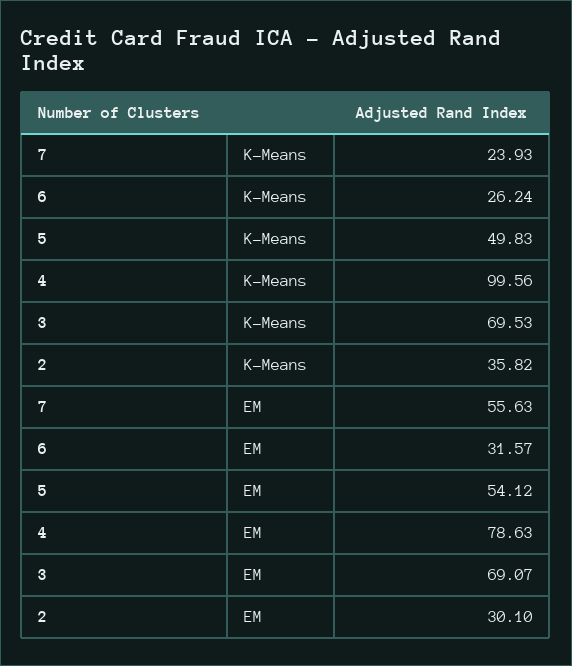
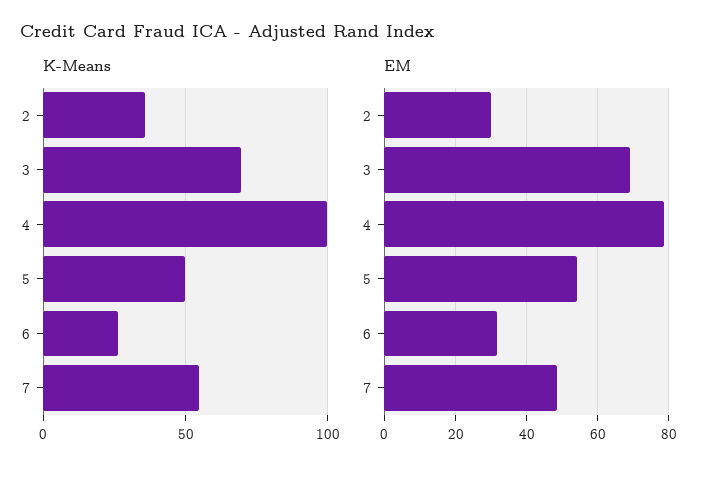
  {
    "K-Means": {
-     "7": 23.93,
+     "7": 55,
      "6": 26.24,
      "5": 49.83,
      "4": 99.56,
      "3": 69.53,
      "2": 35.82
    },
    "EM": {
-     "7": 55.63,
+     "7": 48,
      "6": 31.57,
      "5": 54.12,
      "4": 78.63,
      "3": 69.07,
      "2": 30.1
    }
  }

